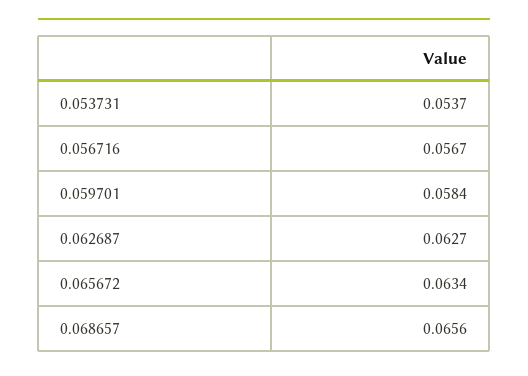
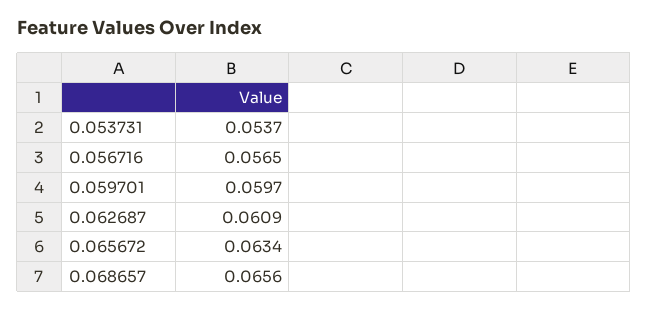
  {
    "0.053731": 0.0537,
-   "0.056716": 0.0567,
+   "0.056716": 0.0565,
-   "0.059701": 0.0584,
+   "0.059701": 0.0597,
-   "0.062687": 0.0627,
+   "0.062687": 0.0609,
    "0.065672": 0.0634,
    "0.068657": 0.0656
  }

